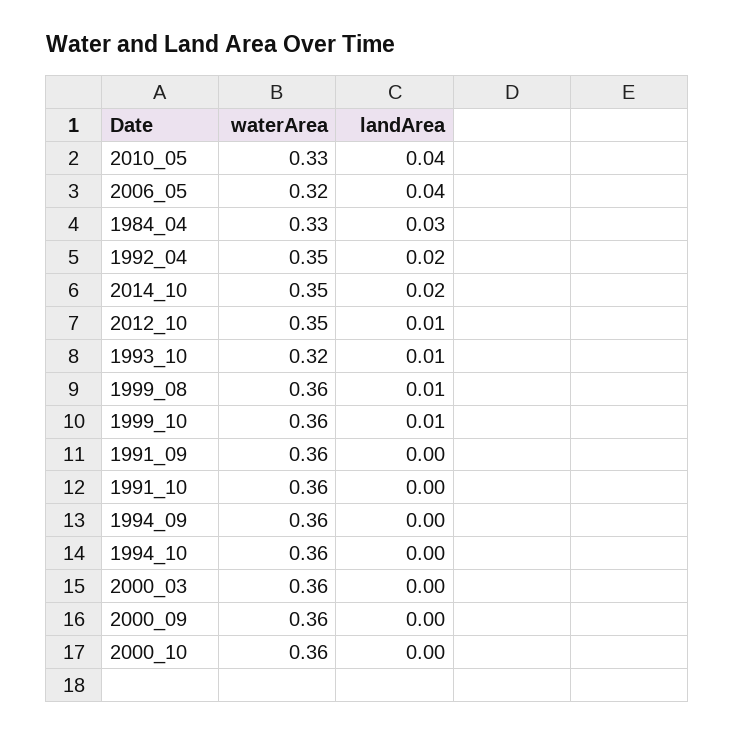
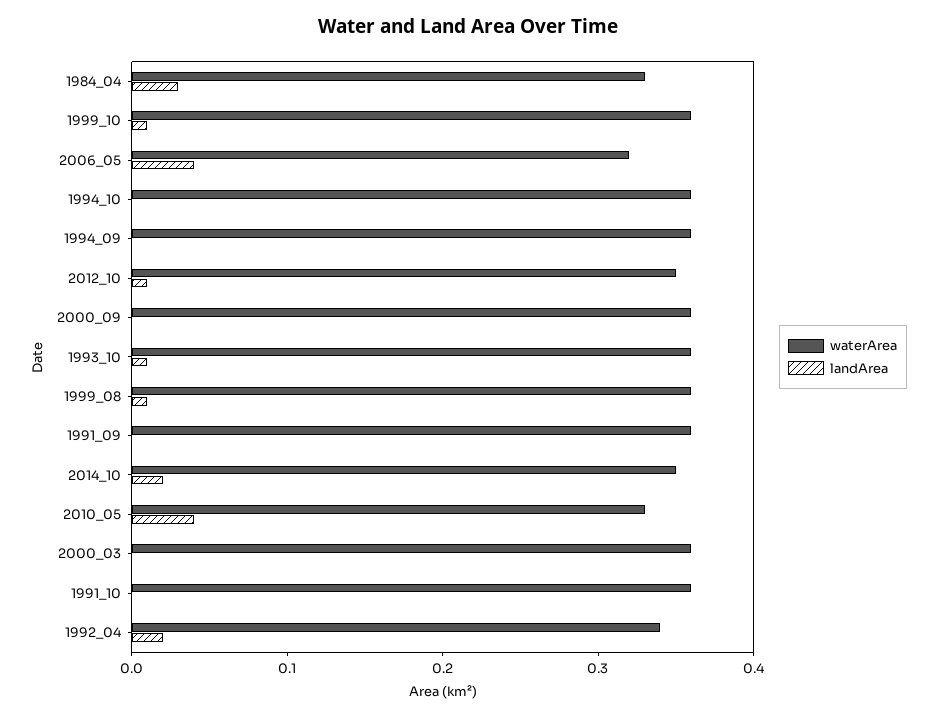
  {
    "waterArea": {
      "2010_05": 0.33,
      "2006_05": 0.32,
      "1984_04": 0.33,
-     "1992_04": 0.35,
+     "1992_04": 0.34,
      "2014_10": 0.35,
      "2012_10": 0.35,
-     "1993_10": 0.32,
+     "1993_10": 0.36,
      "1999_08": 0.36,
      "1999_10": 0.36,
      "1991_09": 0.36,
      "1991_10": 0.36,
      "1994_09": 0.36,
      "1994_10": 0.36,
      "2000_03": 0.36,
-     "2000_09": 0.36,
+     "2000_09": 0.36
-     "2000_10": 0.36
    },
    "landArea": {
      "2010_05": 0.04,
      "2006_05": 0.04,
      "1984_04": 0.03,
      "1992_04": 0.02,
      "2014_10": 0.02,
      "2012_10": 0.01,
      "1993_10": 0.01,
      "1999_08": 0.01,
      "1999_10": 0.01,
      "1991_09": 0,
      "1991_10": 0,
      "1994_09": 0,
      "1994_10": 0,
      "2000_03": 0,
-     "2000_09": 0,
+     "2000_09": 0
-     "2000_10": 0
    }
  }

